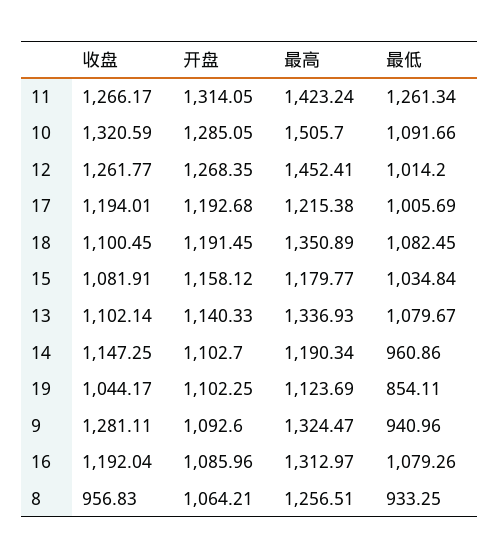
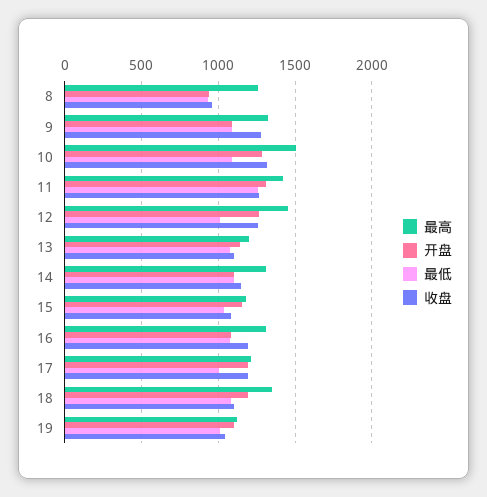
  {
    "收盘": {
      "11": 1266.17,
      "10": 1320.59,
      "12": 1261.77,
      "17": 1194.01,
      "18": 1100.45,
      "15": 1081.91,
      "13": 1102.14,
      "14": 1147.25,
      "19": 1044.17,
      "9": 1281.11,
      "16": 1192.04,
      "8": 956.83
    },
    "开盘": {
      "11": 1314.05,
      "10": 1285.05,
      "12": 1268.35,
      "17": 1192.68,
      "18": 1191.45,
      "15": 1158.12,
      "13": 1140.33,
      "14": 1102.7,
      "19": 1102.25,
      "9": 1092.6,
      "16": 1085.96,
-     "8": 1064.21
+     "8": 950
    },
    "最高": {
      "11": 1423.24,
      "10": 1505.7,
      "12": 1452.41,
      "17": 1215.38,
      "18": 1350.89,
      "15": 1179.77,
-     "13": 1336.93,
+     "13": 1200,
-     "14": 1190.34,
+     "14": 1300,
      "19": 1123.69,
      "9": 1324.47,
      "16": 1312.97,
      "8": 1256.51
    },
    "最低": {
      "11": 1261.34,
      "10": 1091.66,
      "12": 1014.2,
      "17": 1005.69,
      "18": 1082.45,
      "15": 1034.84,
      "13": 1079.67,
-     "14": 960.86,
+     "14": 1100,
-     "19": 854.11,
+     "19": 1000,
-     "9": 940.96,
+     "9": 1100,
      "16": 1079.26,
      "8": 933.25
    }
  }

